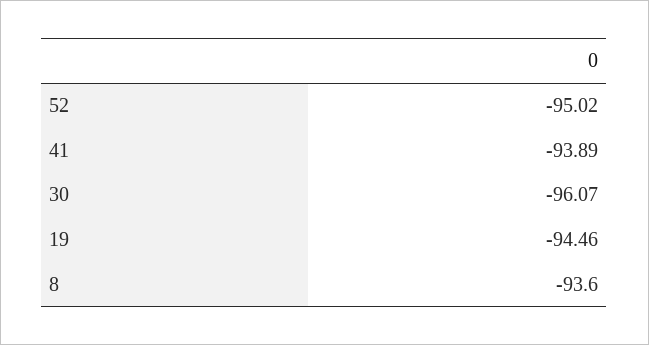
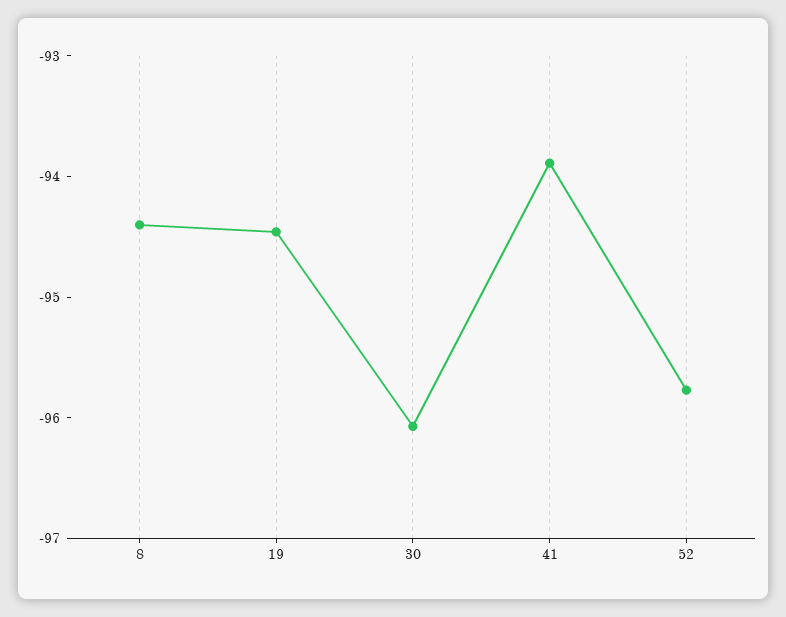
  {
-   "52": -95.02,
+   "52": -95.8,
    "41": -93.89,
    "30": -96.07,
    "19": -94.46,
-   "8": -93.6
+   "8": -94.4
  }

